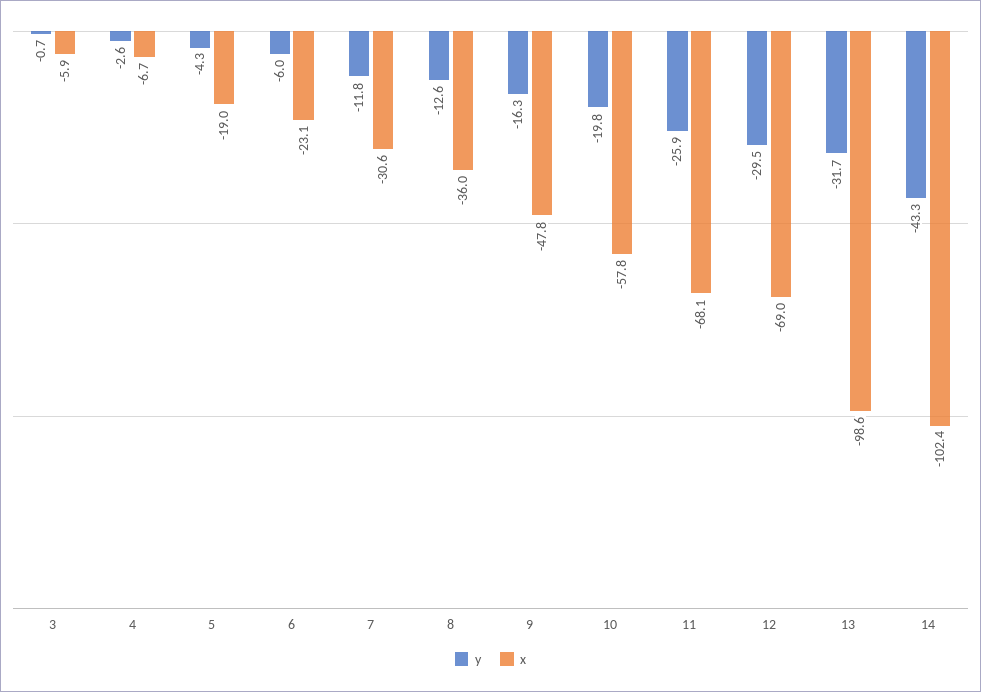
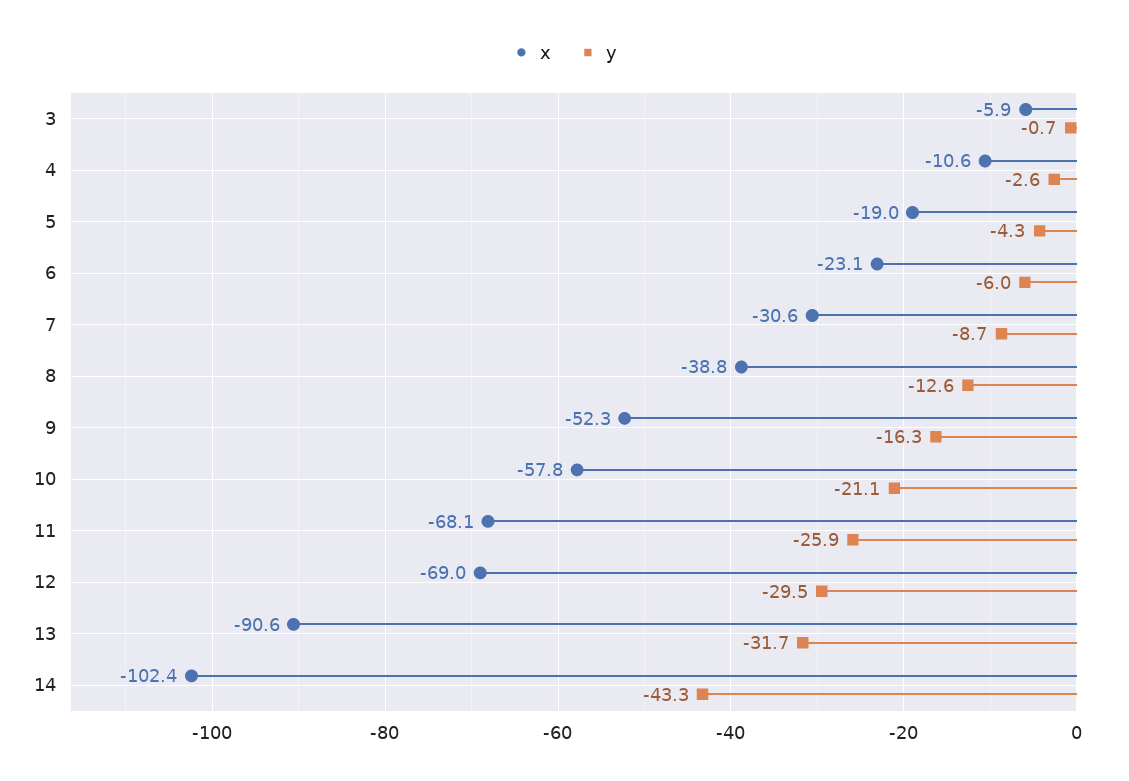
  {
    "y": {
      "3": -0.7,
      "4": -2.6,
      "5": -4.3,
      "6": -6,
-     "7": -11.8,
+     "7": -8.7,
      "8": -12.6,
      "9": -16.3,
-     "10": -19.8,
+     "10": -21.1,
      "11": -25.9,
      "12": -29.5,
      "13": -31.7,
      "14": -43.3
    },
    "x": {
      "3": -5.9,
-     "4": -6.7,
+     "4": -10.6,
      "5": -19,
      "6": -23.1,
      "7": -30.6,
-     "8": -36,
+     "8": -38.8,
-     "9": -47.8,
+     "9": -52.3,
      "10": -57.8,
      "11": -68.1,
      "12": -69,
-     "13": -98.6,
+     "13": -90.6,
      "14": -102.4
    }
  }

